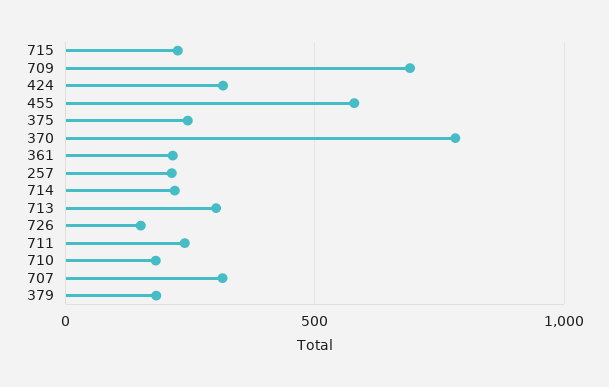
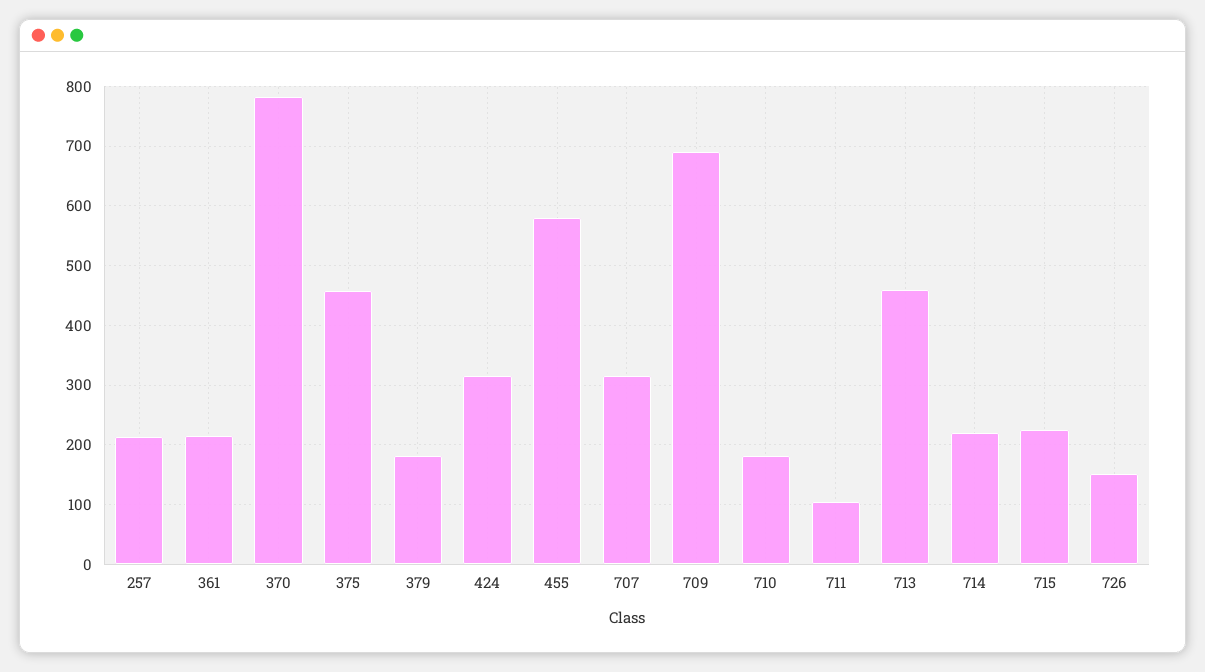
  {
    "715": 220,
    "709": 700,
    "424": 320,
    "455": 580,
-   "375": 250,
+   "375": 460,
    "370": 780,
    "361": 220,
    "257": 220,
    "714": 220,
-   "713": 300,
+   "713": 460,
    "726": 160,
-   "711": 250,
+   "711": 100,
    "710": 180,
    "707": 320,
    "379": 180
  }

